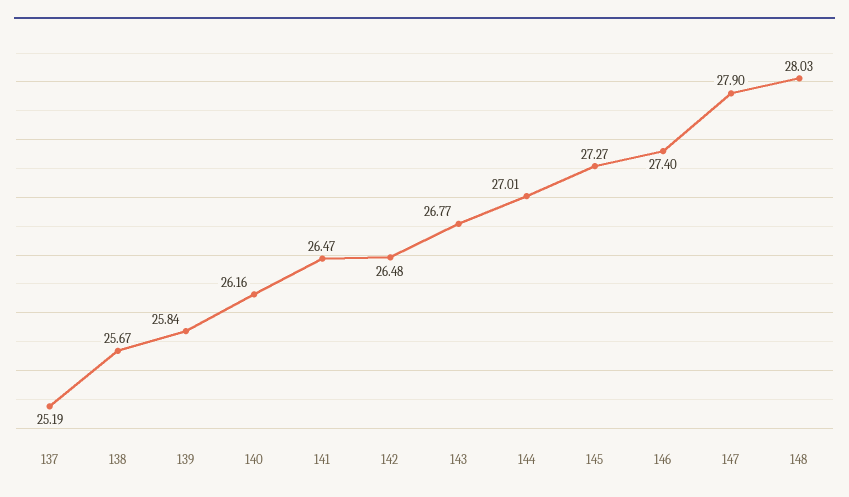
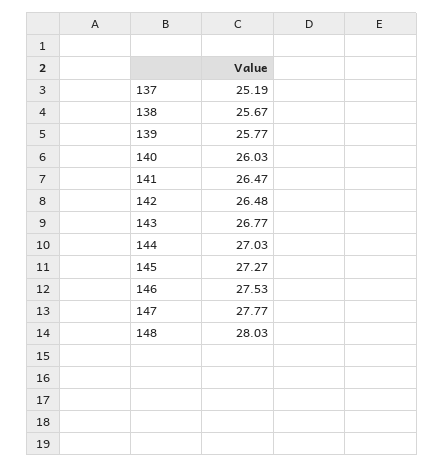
  {
    "137": 25.19,
    "138": 25.67,
-   "139": 25.84,
+   "139": 25.77,
-   "140": 26.16,
+   "140": 26.03,
    "141": 26.47,
    "142": 26.48,
    "143": 26.77,
-   "144": 27.01,
+   "144": 27.03,
    "145": 27.27,
-   "146": 27.4,
+   "146": 27.53,
-   "147": 27.9,
+   "147": 27.77,
    "148": 28.03
  }

